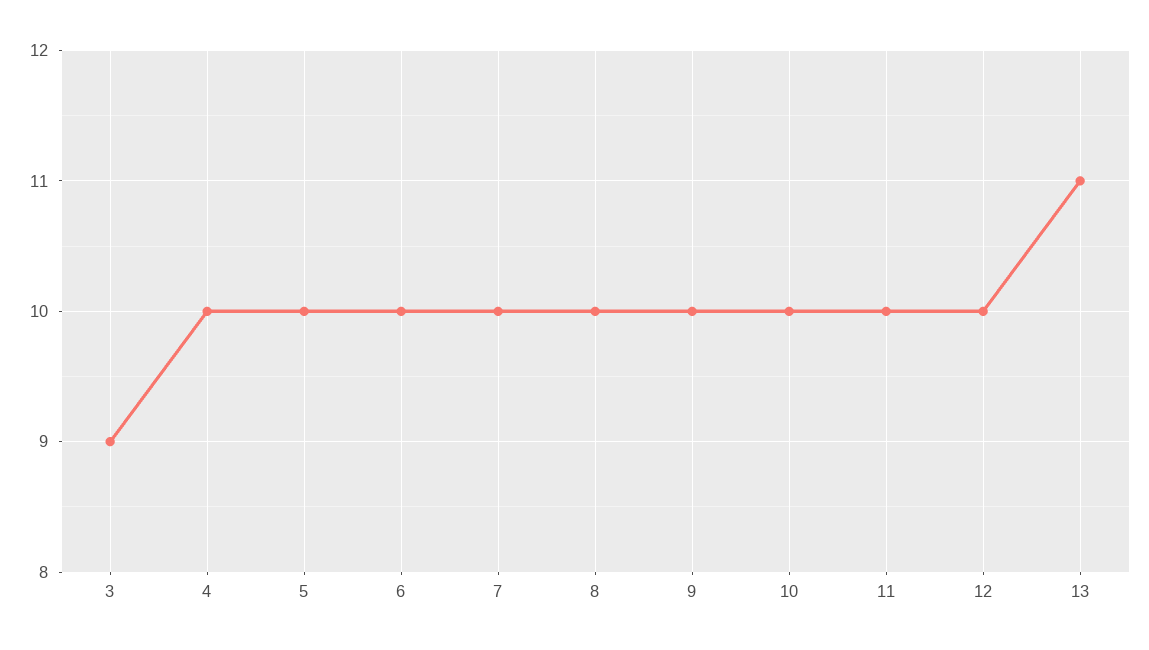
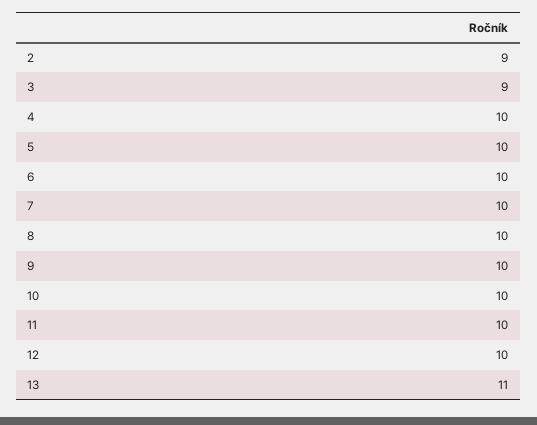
  {
    "3": 9,
    "4": 10,
    "5": 10,
    "6": 10,
    "7": 10,
    "8": 10,
    "9": 10,
    "10": 10,
    "11": 10,
    "12": 10,
-   "13": 11
+   "13": 11,
+   "2": 9
  }

